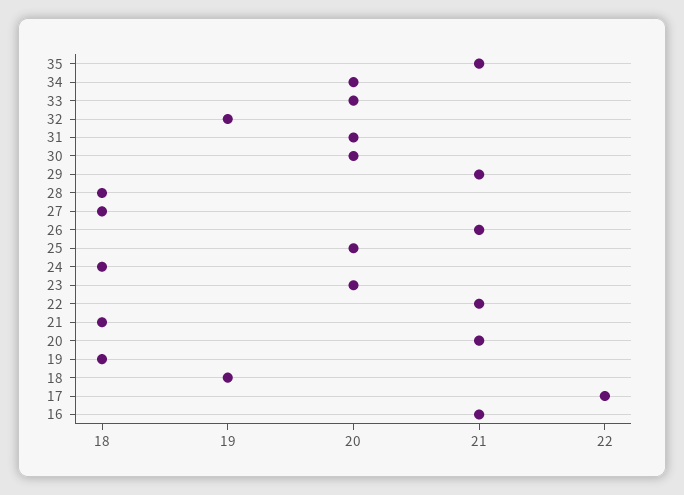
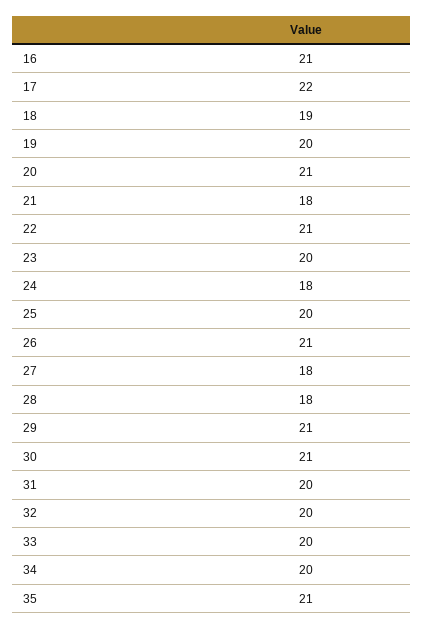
  {
    "35": 21,
    "34": 20,
    "33": 20,
-   "32": 19,
+   "32": 20,
    "31": 20,
-   "30": 20,
+   "30": 21,
    "29": 21,
    "28": 18,
    "27": 18,
    "26": 21,
    "25": 20,
    "24": 18,
    "23": 20,
    "22": 21,
    "21": 18,
    "20": 21,
-   "19": 18,
+   "19": 20,
    "18": 19,
    "17": 22,
    "16": 21
  }

